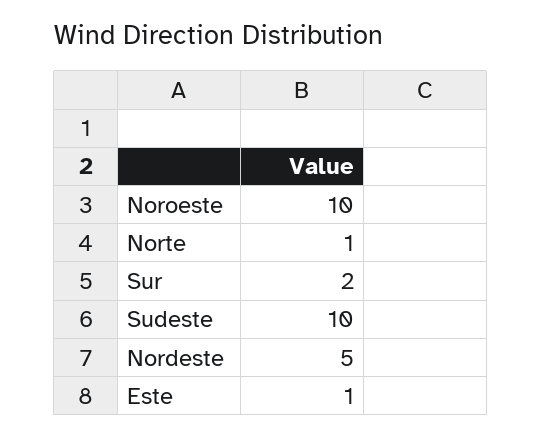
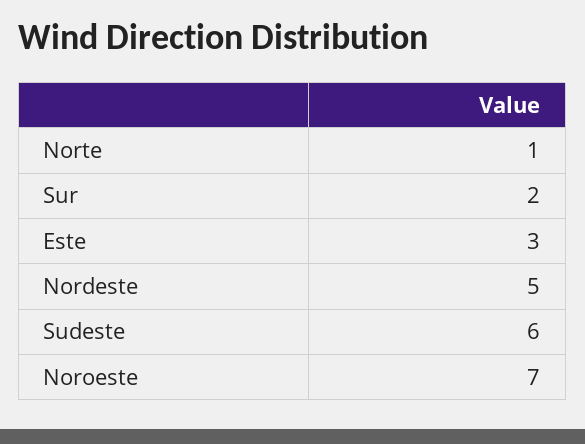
  {
-   "Noroeste": 10,
+   "Noroeste": 7,
    "Norte": 1,
    "Sur": 2,
-   "Sudeste": 10,
+   "Sudeste": 6,
    "Nordeste": 5,
-   "Este": 1
+   "Este": 3
  }

